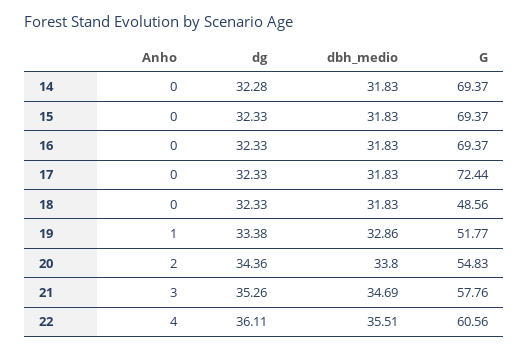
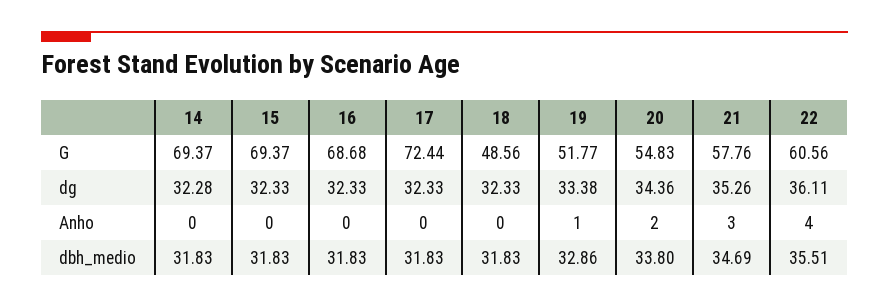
  {
    "Anho": {
      "14": 0,
      "15": 0,
      "16": 0,
      "17": 0,
      "18": 0,
      "19": 1,
      "20": 2,
      "21": 3,
      "22": 4
    },
    "dg": {
      "14": 32.28,
      "15": 32.33,
      "16": 32.33,
      "17": 32.33,
      "18": 32.33,
      "19": 33.38,
      "20": 34.36,
      "21": 35.26,
      "22": 36.11
    },
    "dbh_medio": {
      "14": 31.83,
      "15": 31.83,
      "16": 31.83,
      "17": 31.83,
      "18": 31.83,
      "19": 32.86,
      "20": 33.8,
      "21": 34.69,
      "22": 35.51
    },
    "G": {
      "14": 69.37,
      "15": 69.37,
-     "16": 69.37,
+     "16": 68.68,
      "17": 72.44,
      "18": 48.56,
      "19": 51.77,
      "20": 54.83,
      "21": 57.76,
      "22": 60.56
    }
  }

